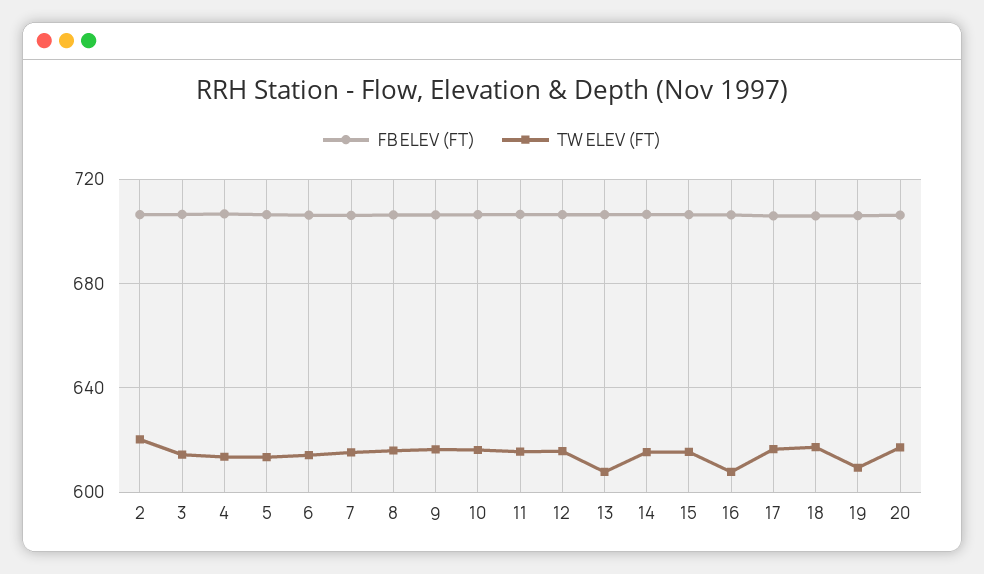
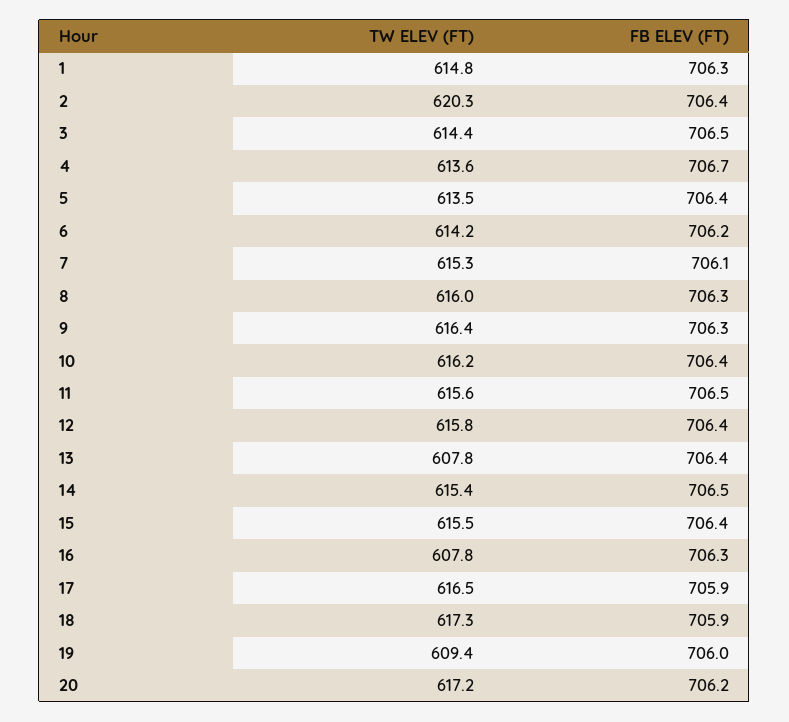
  {
    "FB ELEV (FT)": {
      "2": 706.4,
      "3": 706.5,
      "4": 706.7,
      "5": 706.4,
      "6": 706.2,
      "7": 706.1,
      "8": 706.3,
      "9": 706.3,
      "10": 706.4,
      "11": 706.5,
      "12": 706.4,
      "13": 706.4,
      "14": 706.5,
      "15": 706.4,
      "16": 706.3,
      "17": 705.9,
      "18": 705.9,
      "19": 706,
-     "20": 706.2
+     "20": 706.2,
+     "1": 706.3
    },
    "TW ELEV (FT)": {
      "2": 620.3,
      "3": 614.4,
      "4": 613.6,
      "5": 613.5,
      "6": 614.2,
      "7": 615.3,
      "8": 616,
      "9": 616.4,
      "10": 616.2,
      "11": 615.6,
      "12": 615.8,
      "13": 607.8,
      "14": 615.4,
      "15": 615.5,
      "16": 607.8,
      "17": 616.5,
      "18": 617.3,
      "19": 609.4,
-     "20": 617.2
+     "20": 617.2,
+     "1": 614.8
    }
  }

